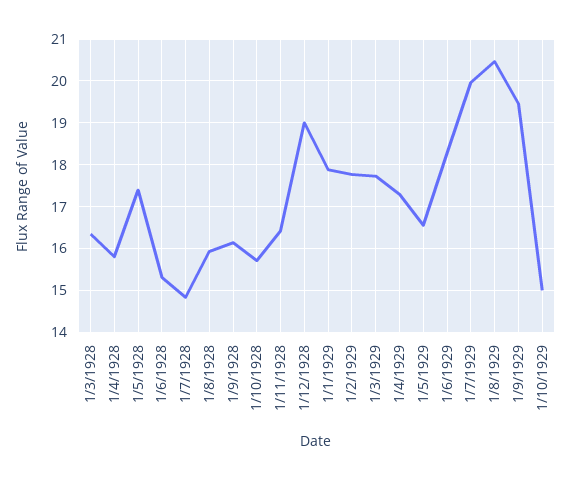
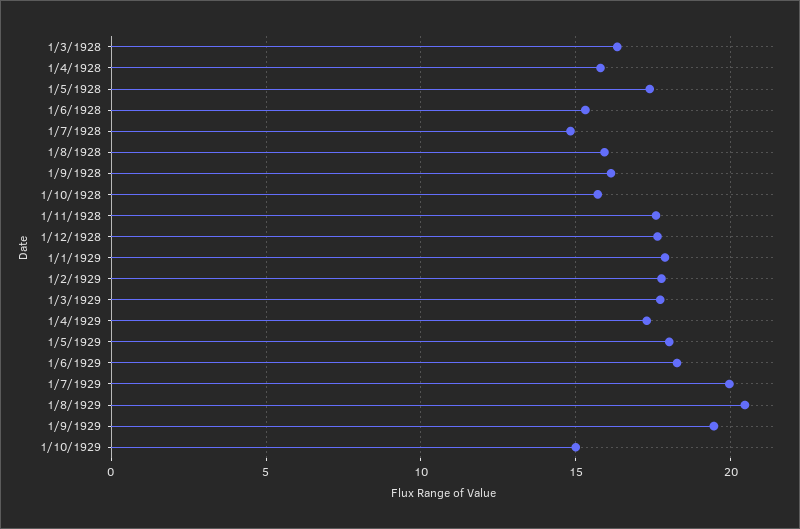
  {
    "1/3/1928": 16.4,
    "1/4/1928": 15.8,
    "1/5/1928": 17.4,
    "1/6/1928": 15.4,
    "1/7/1928": 14.8,
    "1/8/1928": 16,
    "1/9/1928": 16.2,
    "1/10/1928": 15.8,
-   "1/11/1928": 16.4,
+   "1/11/1928": 17.5,
-   "1/12/1928": 19,
+   "1/12/1928": 17.5,
    "1/1/1929": 17.8,
    "1/2/1929": 17.8,
    "1/3/1929": 17.8,
    "1/4/1929": 17.2,
-   "1/5/1929": 16.6,
+   "1/5/1929": 18,
    "1/6/1929": 18.2,
    "1/7/1929": 20,
    "1/8/1929": 20.4,
    "1/9/1929": 19.4,
    "1/10/1929": 15
  }

